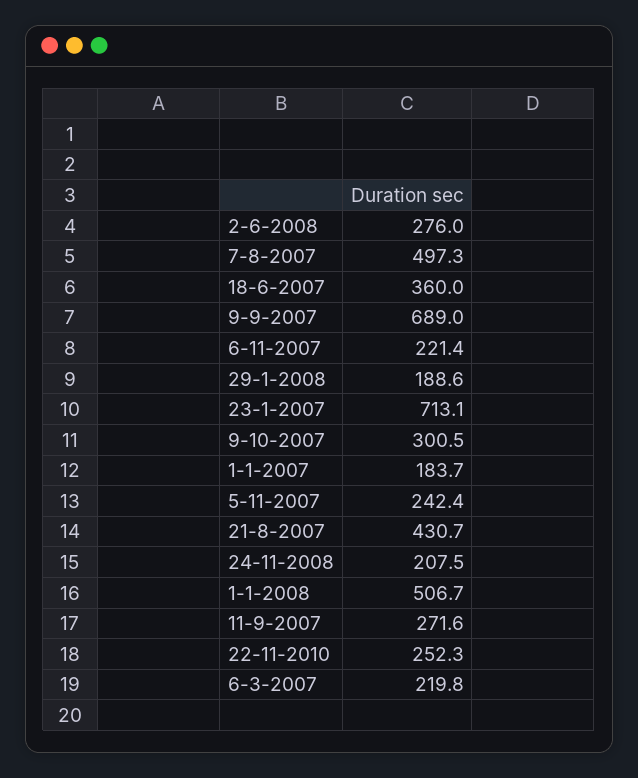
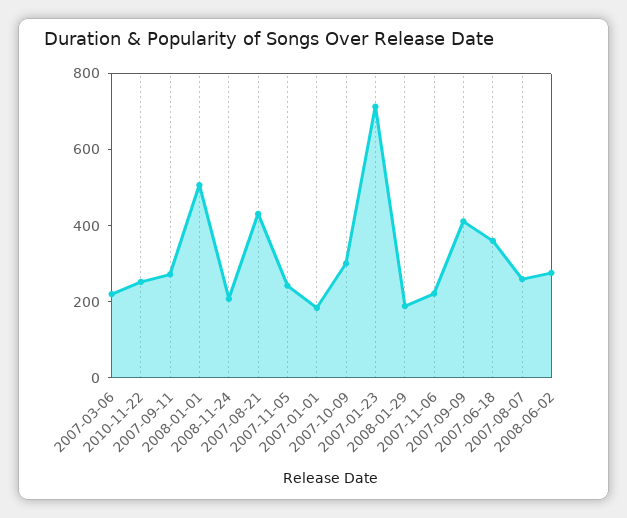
  {
    "2-6-2008": 276,
-   "7-8-2007": 497.3,
+   "7-8-2007": 250,
    "18-6-2007": 360,
-   "9-9-2007": 689,
+   "9-9-2007": 400,
    "6-11-2007": 221.4,
    "29-1-2008": 188.6,
    "23-1-2007": 713.1,
    "9-10-2007": 300.5,
    "1-1-2007": 183.7,
    "5-11-2007": 242.4,
    "21-8-2007": 430.7,
    "24-11-2008": 207.5,
    "1-1-2008": 506.7,
    "11-9-2007": 271.6,
    "22-11-2010": 252.3,
    "6-3-2007": 219.8
  }

